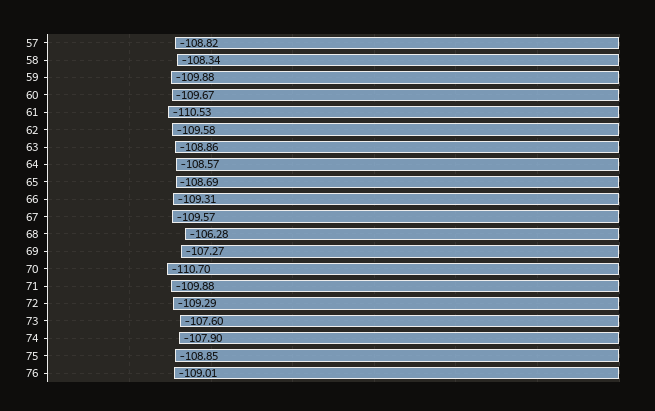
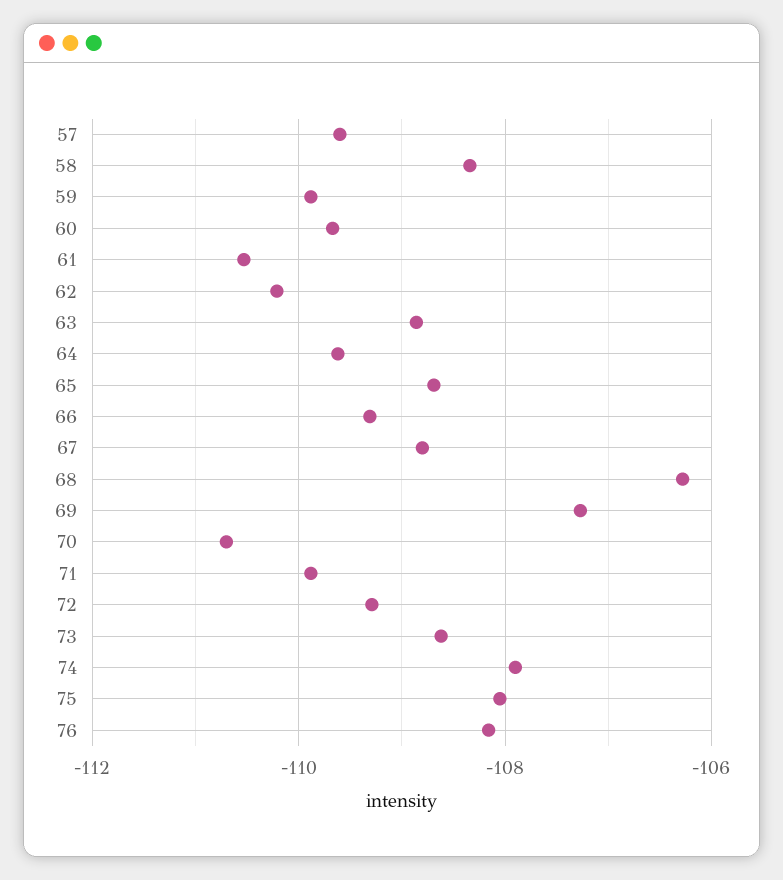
  {
-   "57": -108.82,
+   "57": -109.6,
    "58": -108.34,
    "59": -109.88,
    "60": -109.67,
    "61": -110.53,
-   "62": -109.58,
+   "62": -110.2,
    "63": -108.86,
-   "64": -108.57,
+   "64": -109.6,
    "65": -108.69,
    "66": -109.31,
-   "67": -109.57,
+   "67": -108.8,
    "68": -106.28,
    "69": -107.27,
    "70": -110.7,
    "71": -109.88,
    "72": -109.29,
-   "73": -107.6,
+   "73": -108.6,
    "74": -107.9,
-   "75": -108.85,
+   "75": -108,
-   "76": -109.01
+   "76": -108.2
  }

